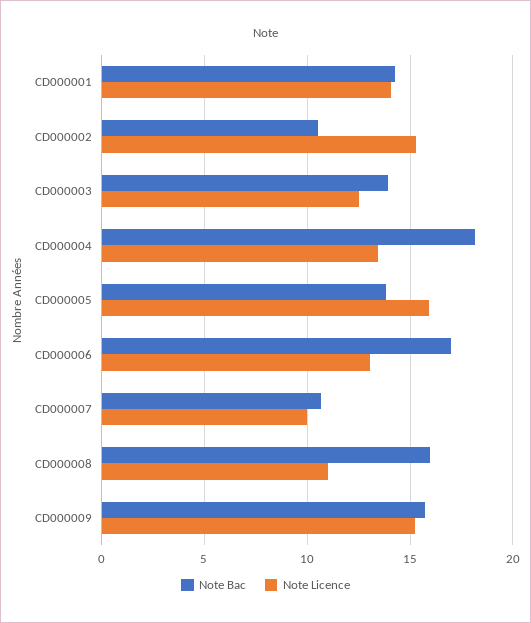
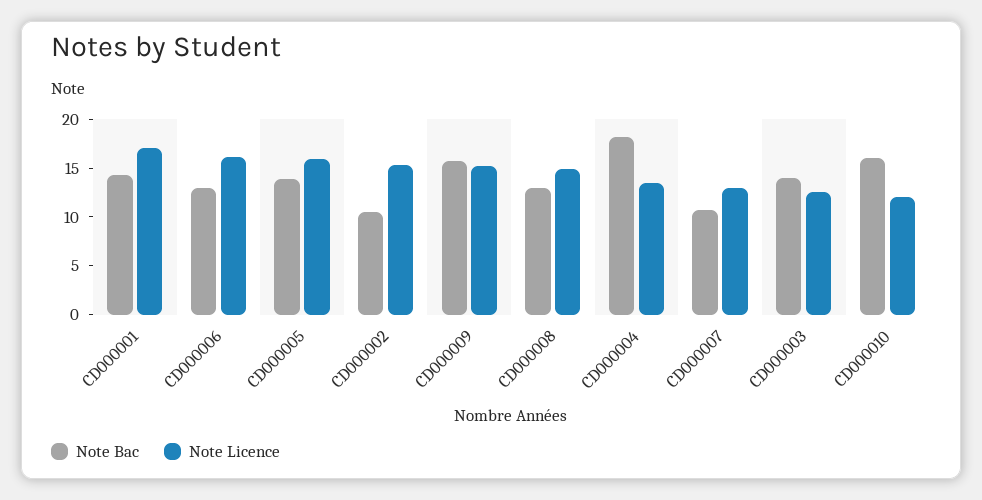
  {
    "Note Bac": {
      "CD000001": 14.5,
      "CD000002": 10.5,
      "CD000003": 14,
      "CD000004": 18,
      "CD000005": 14,
-     "CD000006": 17,
+     "CD000006": 13,
      "CD000007": 10.5,
-     "CD000008": 16,
+     "CD000008": 13,
-     "CD000009": 15.5
+     "CD000009": 15.5,
+     "CD000010": 16
    },
    "Note Licence": {
-     "CD000001": 14,
+     "CD000001": 17,
      "CD000002": 15.5,
      "CD000003": 12.5,
      "CD000004": 13.5,
      "CD000005": 16,
-     "CD000006": 13,
+     "CD000006": 16,
-     "CD000007": 10,
+     "CD000007": 13,
-     "CD000008": 11,
+     "CD000008": 15,
-     "CD000009": 15
+     "CD000009": 15,
+     "CD000010": 12
    }
  }

